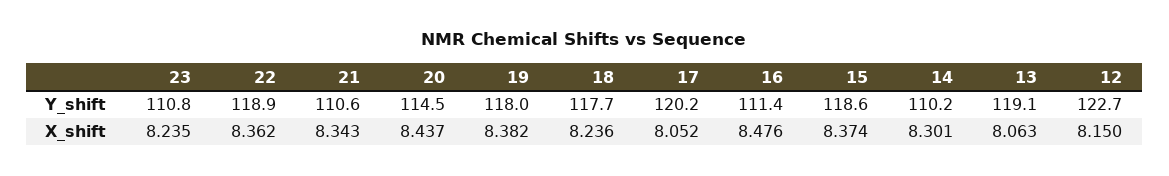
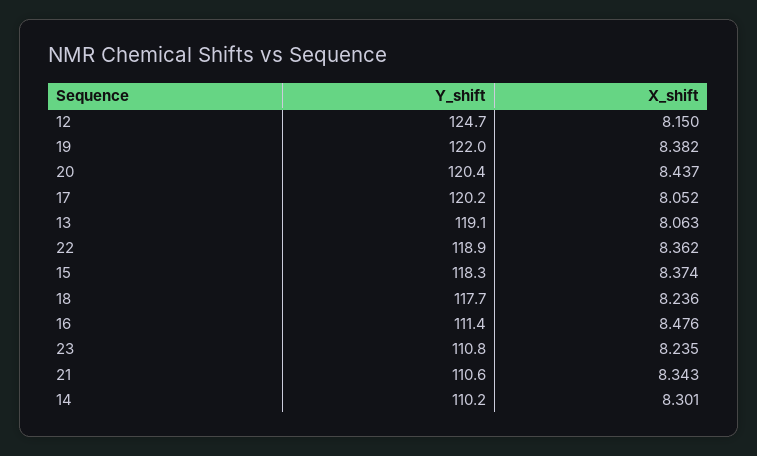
  {
    "23": {
      "Y_shift": 110.8,
      "X_shift": 8.235
    },
    "22": {
      "Y_shift": 118.9,
      "X_shift": 8.362
    },
    "21": {
      "Y_shift": 110.6,
      "X_shift": 8.343
    },
    "20": {
-     "Y_shift": 114.5,
+     "Y_shift": 120.4,
      "X_shift": 8.437
    },
    "19": {
-     "Y_shift": 118,
+     "Y_shift": 122,
      "X_shift": 8.382
    },
    "18": {
      "Y_shift": 117.7,
      "X_shift": 8.236
    },
    "17": {
      "Y_shift": 120.2,
      "X_shift": 8.052
    },
    "16": {
      "Y_shift": 111.4,
      "X_shift": 8.476
    },
    "15": {
-     "Y_shift": 118.6,
+     "Y_shift": 118.3,
      "X_shift": 8.374
    },
    "14": {
      "Y_shift": 110.2,
      "X_shift": 8.301
    },
    "13": {
      "Y_shift": 119.1,
      "X_shift": 8.063
    },
    "12": {
-     "Y_shift": 122.7,
+     "Y_shift": 124.7,
      "X_shift": 8.15
    }
  }

